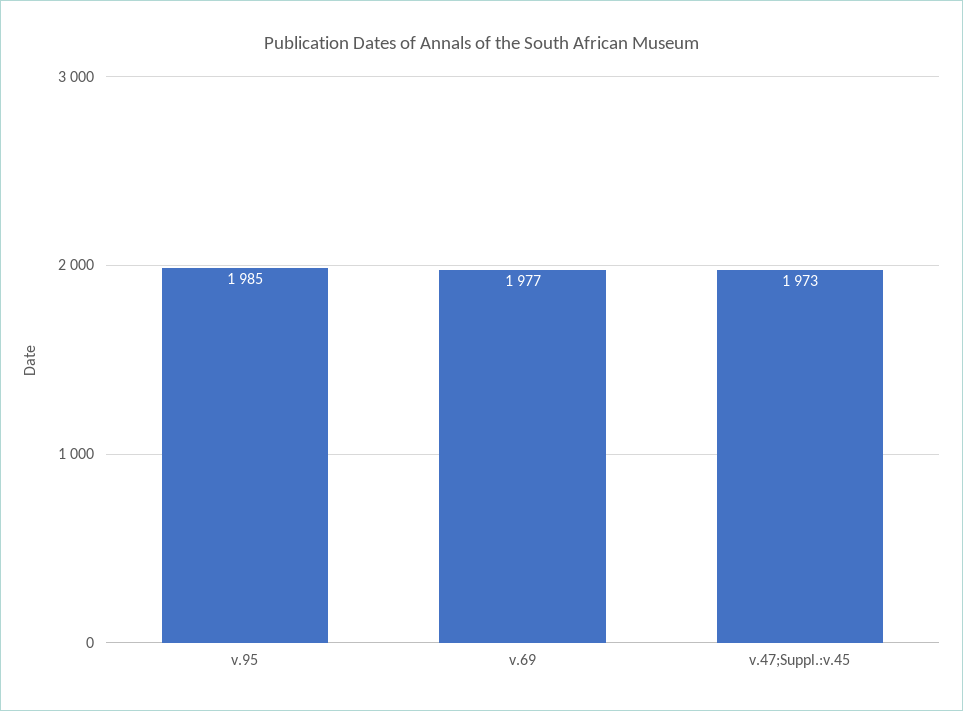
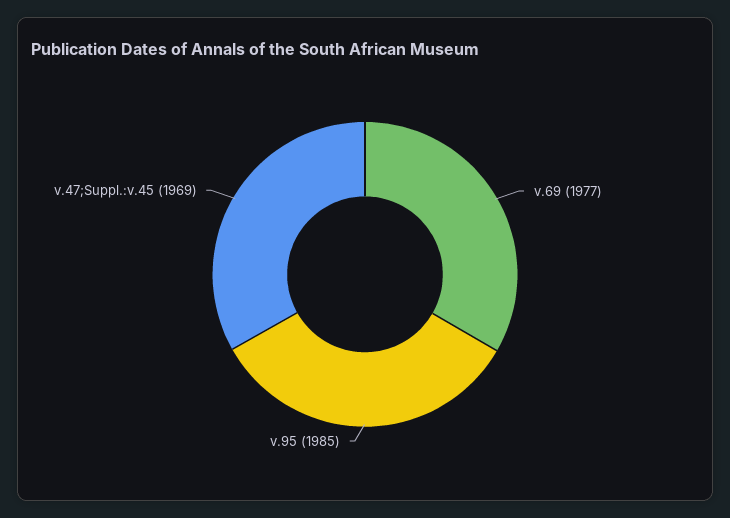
  {
    "v.95": 1985,
    "v.69": 1977,
-   "v.47;Suppl.:v.45": 1973
+   "v.47;Suppl.:v.45": 1969
  }

